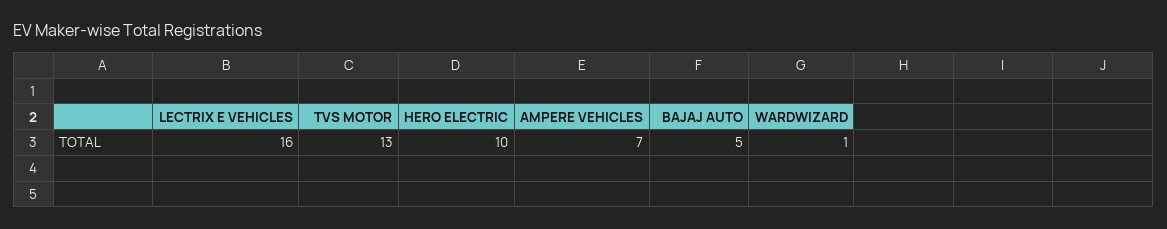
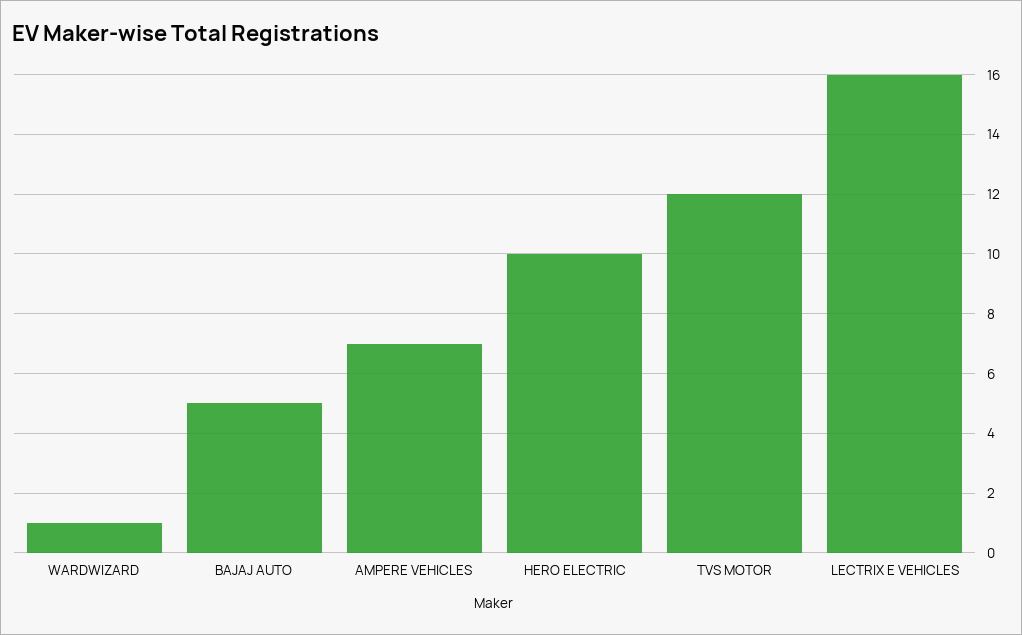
  {
    "LECTRIX E VEHICLES": 16,
-   "TVS MOTOR": 13,
+   "TVS MOTOR": 12,
    "HERO ELECTRIC": 10,
    "AMPERE VEHICLES": 7,
    "BAJAJ AUTO": 5,
    "WARDWIZARD": 1
  }

